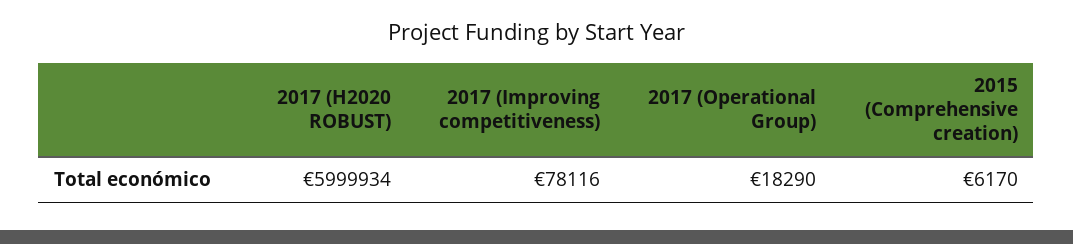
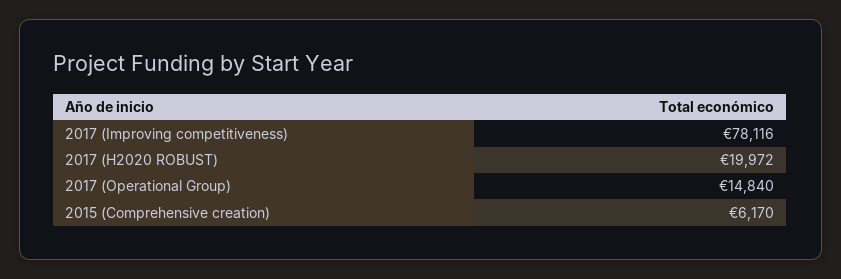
  {
-   "2017 (H2020 ROBUST)": 5999934,
+   "2017 (H2020 ROBUST)": 19972,
    "2017 (Improving competitiveness)": 78116,
-   "2017 (Operational Group)": 18290,
+   "2017 (Operational Group)": 14840,
    "2015 (Comprehensive creation)": 6170
  }

